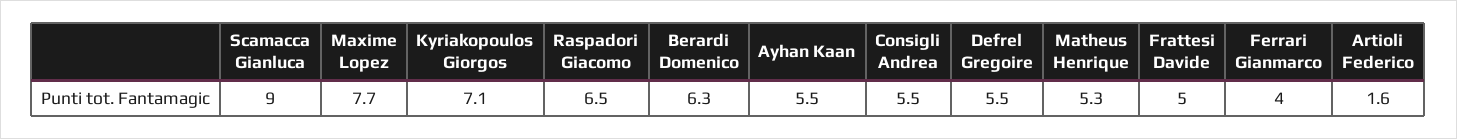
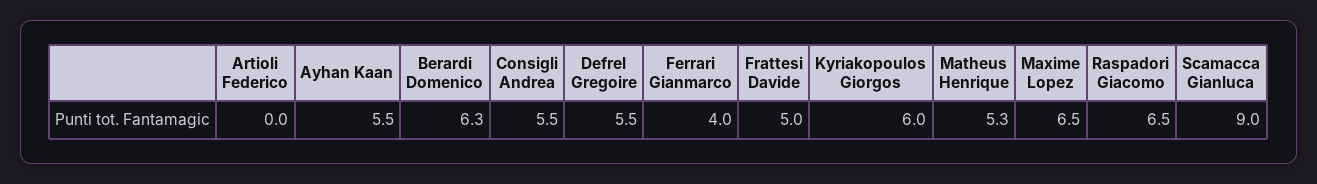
  {
    "Scamacca Gianluca": 9,
-   "Maxime Lopez": 7.7,
+   "Maxime Lopez": 6.5,
-   "Kyriakopoulos Giorgos": 7.1,
+   "Kyriakopoulos Giorgos": 6,
    "Raspadori Giacomo": 6.5,
    "Berardi Domenico": 6.3,
    "Ayhan Kaan": 5.5,
    "Consigli Andrea": 5.5,
    "Defrel Gregoire": 5.5,
    "Matheus Henrique": 5.3,
    "Frattesi Davide": 5,
    "Ferrari Gianmarco": 4,
-   "Artioli Federico": 1.6
+   "Artioli Federico": 0
  }

